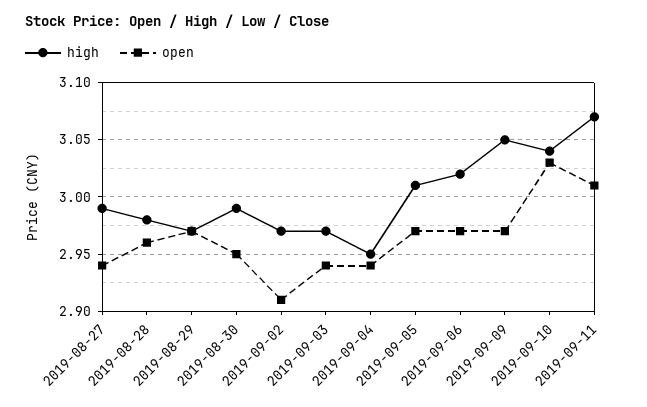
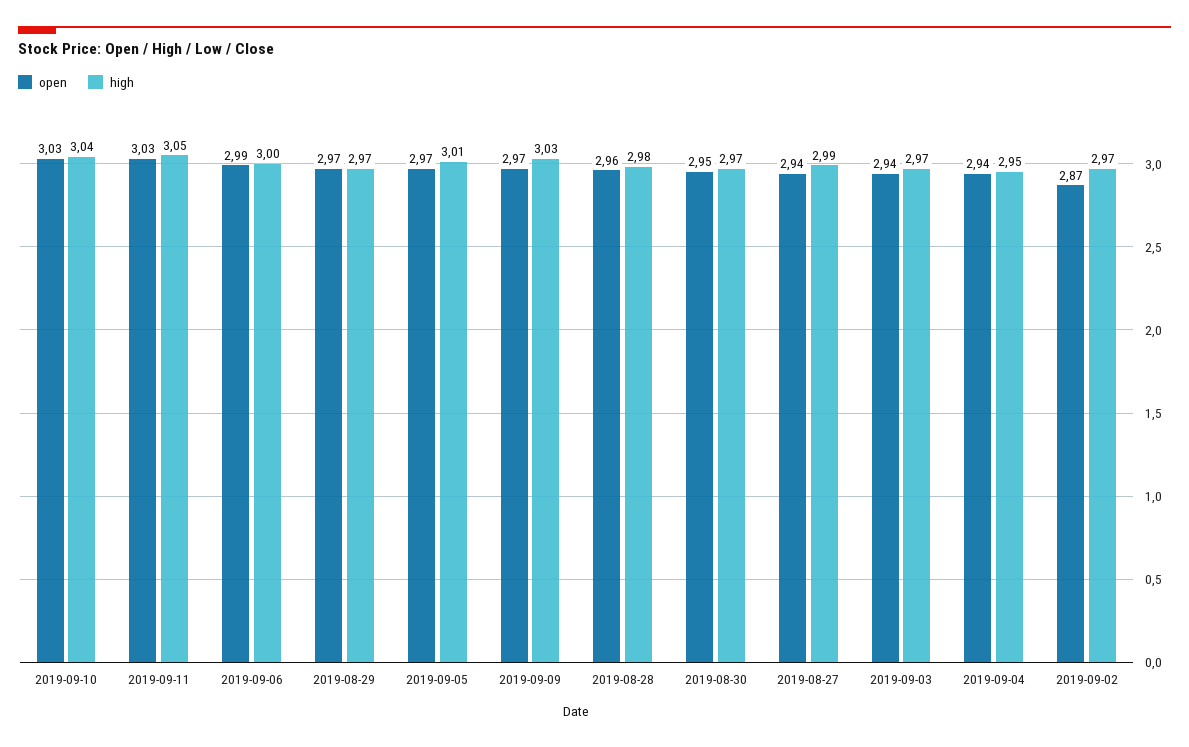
  {
    "high": {
      "2019-08-27": 2.99,
      "2019-08-28": 2.98,
      "2019-08-29": 2.97,
-     "2019-08-30": 2.99,
+     "2019-08-30": 2.97,
      "2019-09-02": 2.97,
      "2019-09-03": 2.97,
      "2019-09-04": 2.95,
      "2019-09-05": 3.01,
-     "2019-09-06": 3.02,
+     "2019-09-06": 3,
-     "2019-09-09": 3.05,
+     "2019-09-09": 3.03,
      "2019-09-10": 3.04,
-     "2019-09-11": 3.07
+     "2019-09-11": 3.05
    },
    "open": {
      "2019-08-27": 2.94,
      "2019-08-28": 2.96,
      "2019-08-29": 2.97,
      "2019-08-30": 2.95,
-     "2019-09-02": 2.91,
+     "2019-09-02": 2.87,
      "2019-09-03": 2.94,
      "2019-09-04": 2.94,
      "2019-09-05": 2.97,
-     "2019-09-06": 2.97,
+     "2019-09-06": 2.99,
      "2019-09-09": 2.97,
      "2019-09-10": 3.03,
-     "2019-09-11": 3.01
+     "2019-09-11": 3.03
    }
  }

